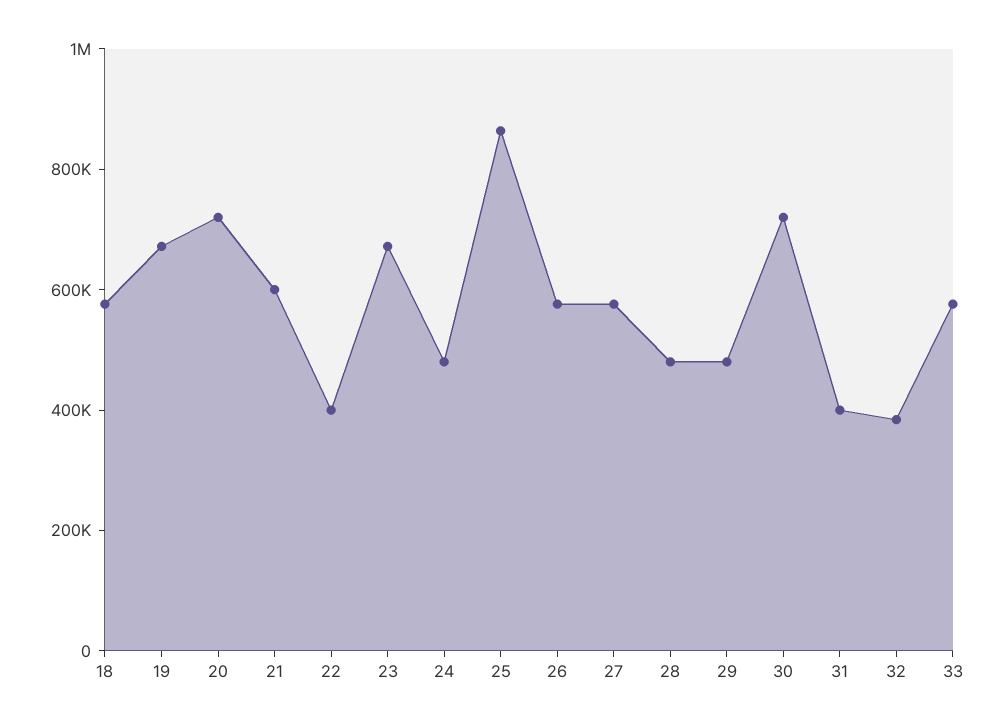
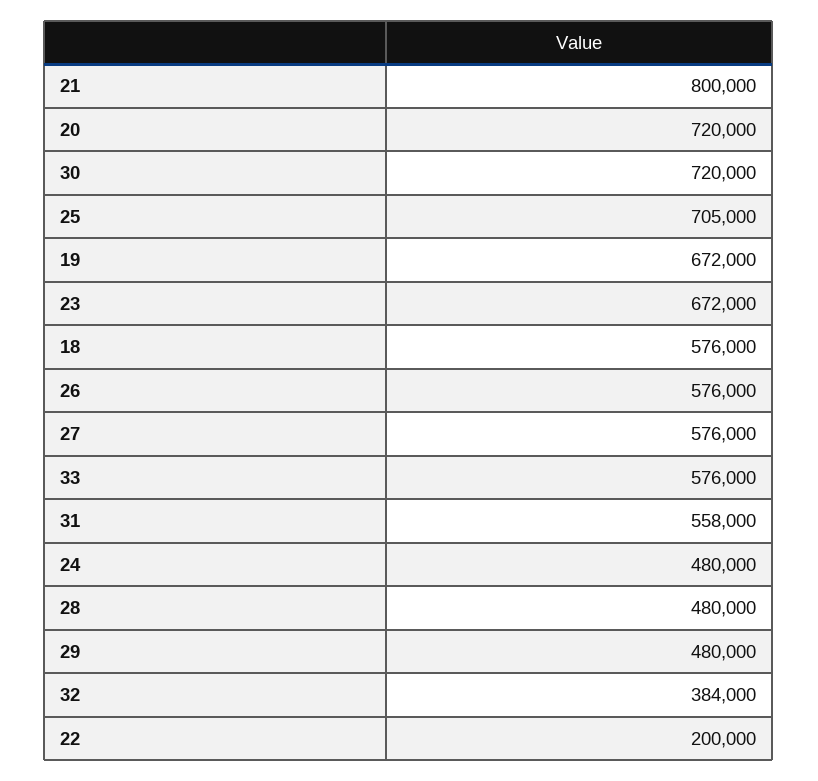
  {
    "18": 576000,
    "19": 672000,
    "20": 720000,
-   "21": 600000,
+   "21": 800000,
-   "22": 400000,
+   "22": 200000,
    "23": 672000,
    "24": 480000,
-   "25": 850000,
+   "25": 705000,
    "26": 576000,
    "27": 576000,
    "28": 480000,
    "29": 480000,
    "30": 720000,
-   "31": 400000,
+   "31": 558000,
    "32": 384000,
    "33": 576000
  }

